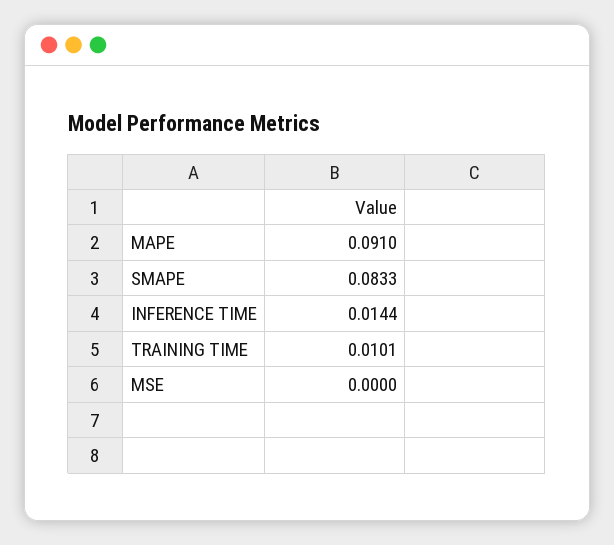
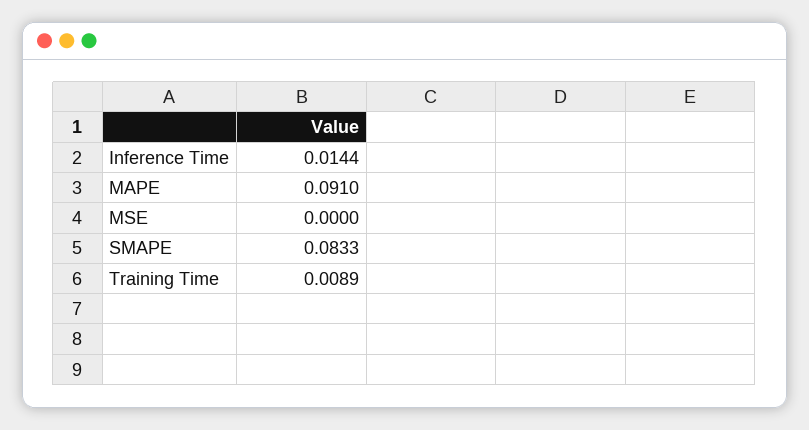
  {
    "MAPE": 0.091,
    "SMAPE": 0.0833,
    "INFERENCE TIME": 0.0144,
-   "TRAINING TIME": 0.0101,
+   "TRAINING TIME": 0.0089,
    "MSE": 0
  }

